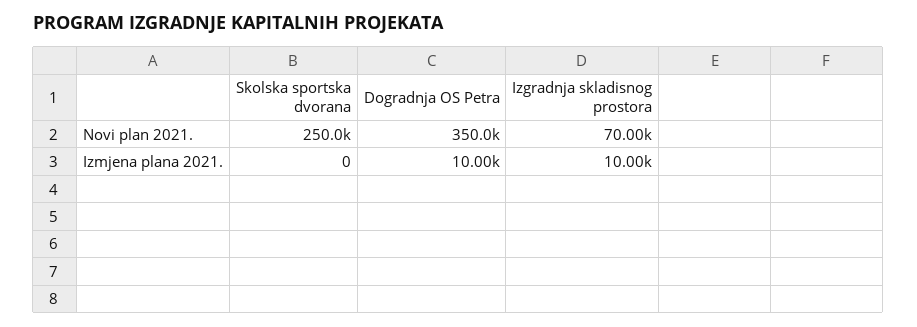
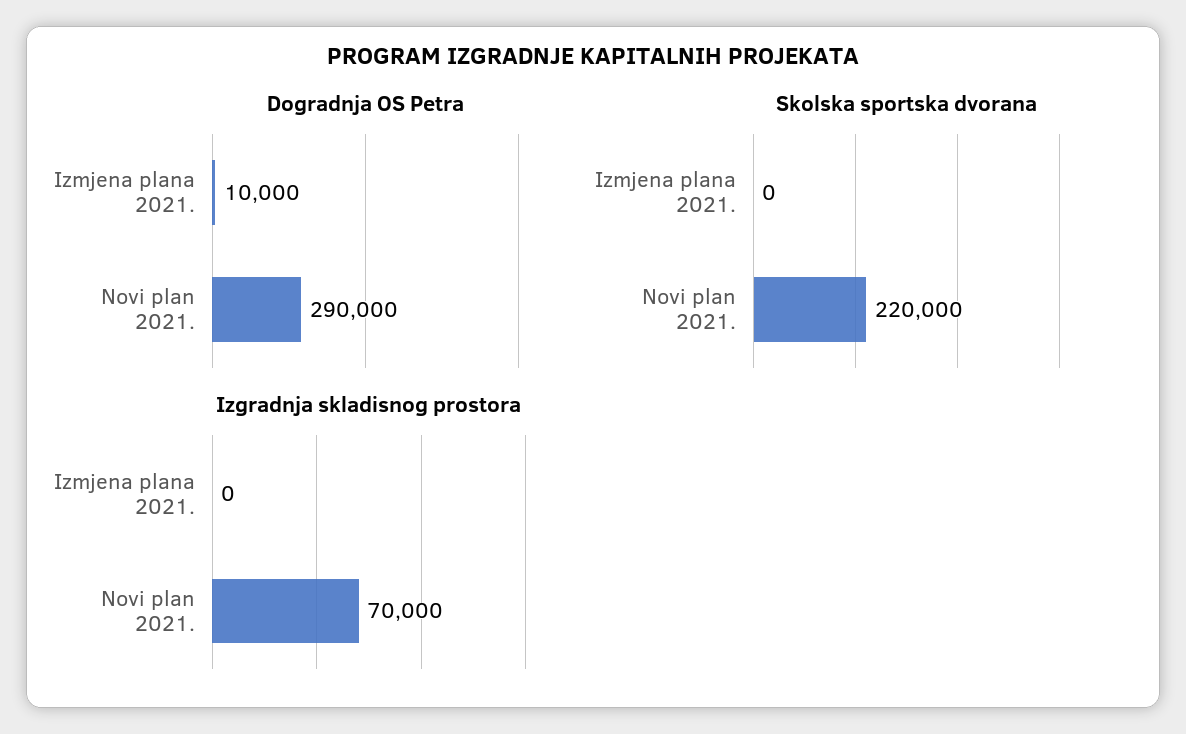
  {
    "Skolska sportska dvorana": {
-     "Novi plan 2021.": 250000,
+     "Novi plan 2021.": 220000,
      "Izmjena plana 2021.": 0
    },
    "Dogradnja OS Petra": {
-     "Novi plan 2021.": 350000,
+     "Novi plan 2021.": 290000,
      "Izmjena plana 2021.": 10000
    },
    "Izgradnja skladisnog prostora": {
      "Novi plan 2021.": 70000,
-     "Izmjena plana 2021.": 10000
+     "Izmjena plana 2021.": 0
    }
  }

